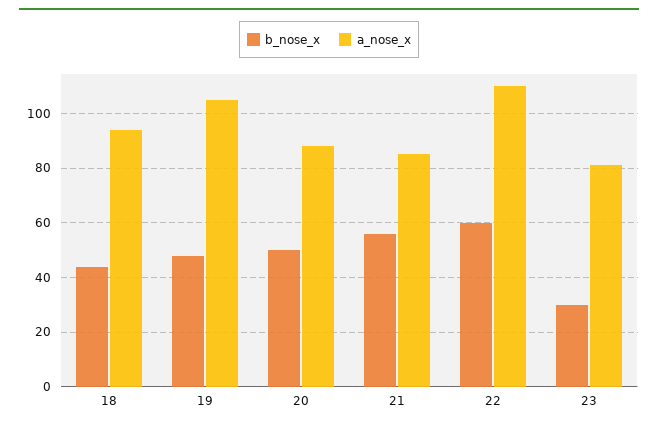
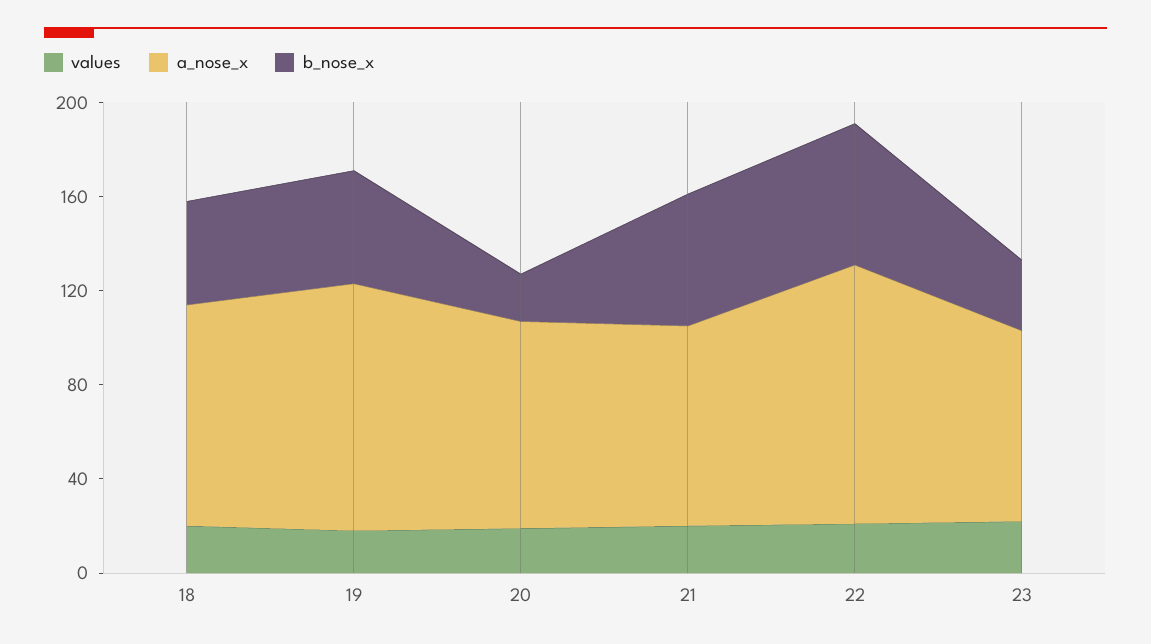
  {
    "b_nose_x": {
      "18": 45,
      "19": 50,
-     "20": 50,
+     "20": 20,
      "21": 55,
      "22": 60,
      "23": 30
    },
    "a_nose_x": {
      "18": 95,
      "19": 105,
      "20": 90,
      "21": 85,
      "22": 110,
      "23": 80
-   }
+   },
+   "values": {
+     "18": 20,
+     "19": 20,
+     "20": 20,
+     "21": 20,
+     "22": 20,
+     "23": 20
+   }
  }

